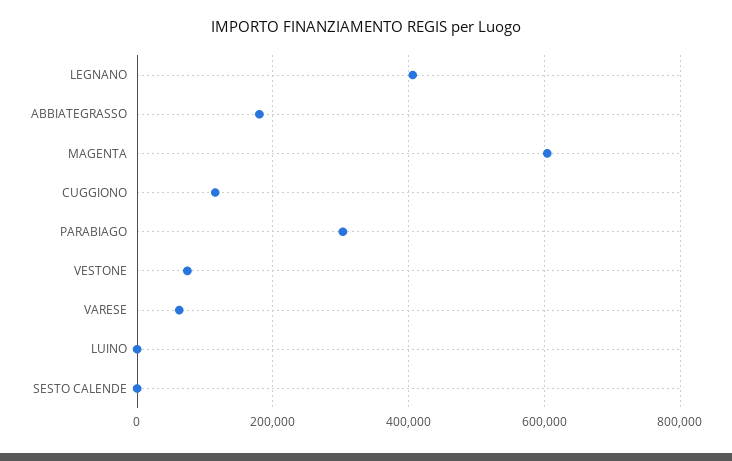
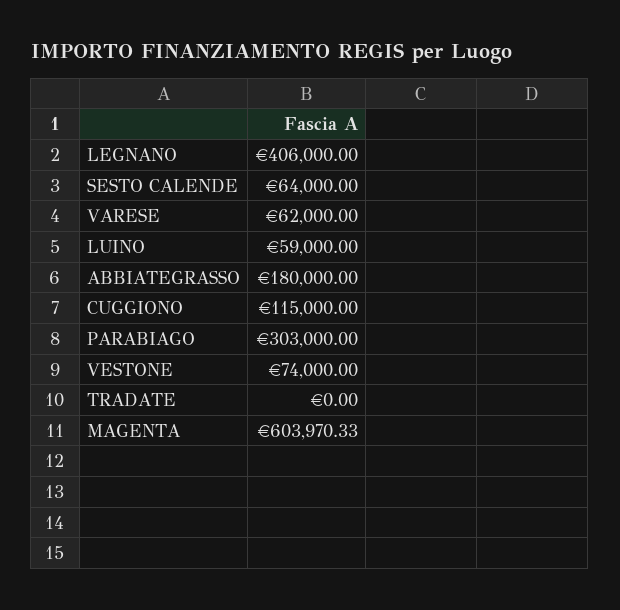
  {
    "LEGNANO": 406000,
    "ABBIATEGRASSO": 180000,
    "MAGENTA": 603970.33,
    "CUGGIONO": 115000,
    "PARABIAGO": 303000,
    "VESTONE": 74000,
    "VARESE": 62000,
-   "LUINO": 0,
+   "LUINO": 59000,
-   "SESTO CALENDE": 0
+   "SESTO CALENDE": 64000,
+   "TRADATE": 0
  }

